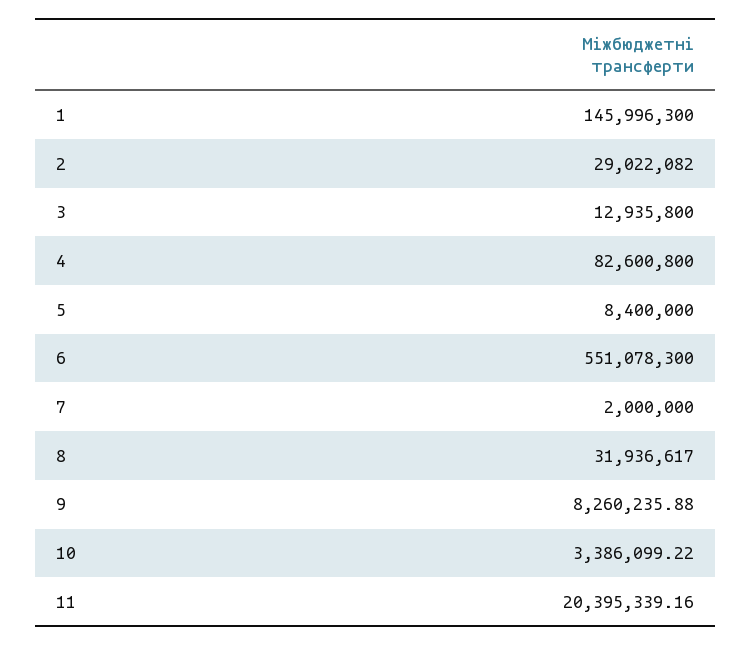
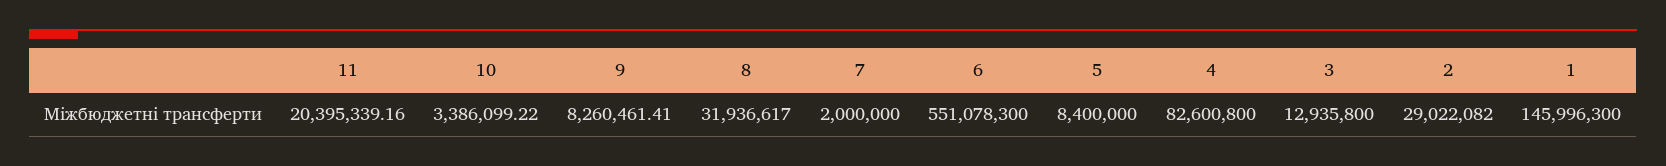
  {
    "1": 145996300,
    "2": 29022082,
    "3": 12935800,
    "4": 82600800,
    "5": 8400000,
    "6": 551078300,
    "7": 2000000,
    "8": 31936617,
-   "9": 8260235.88,
+   "9": 8260461.41,
    "10": 3386099.22,
    "11": 20395339.16
  }

